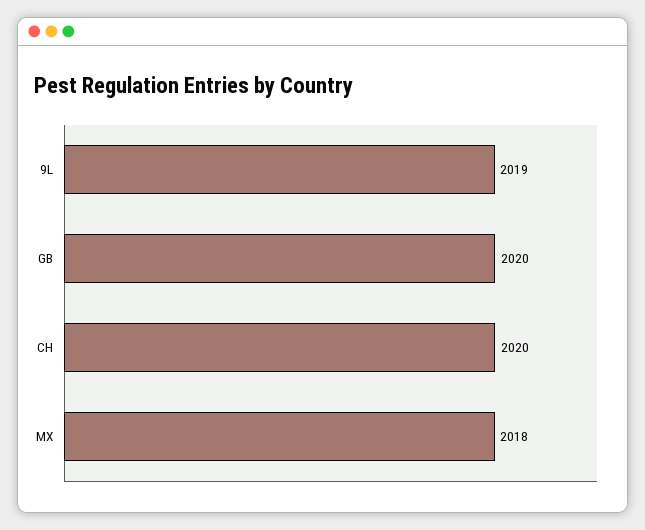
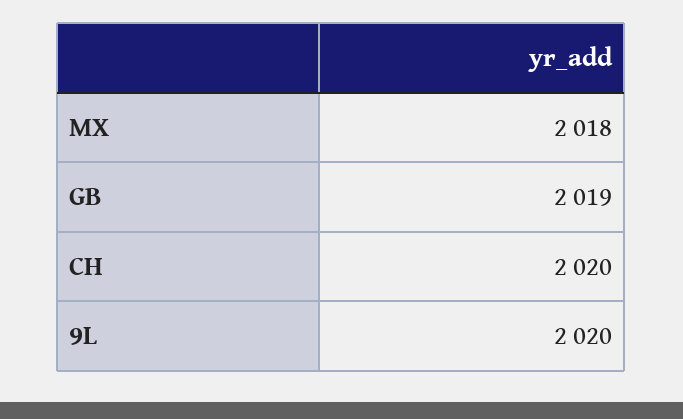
  {
-   "9L": 2019,
+   "9L": 2020,
-   "GB": 2020,
+   "GB": 2019,
    "CH": 2020,
    "MX": 2018
  }

